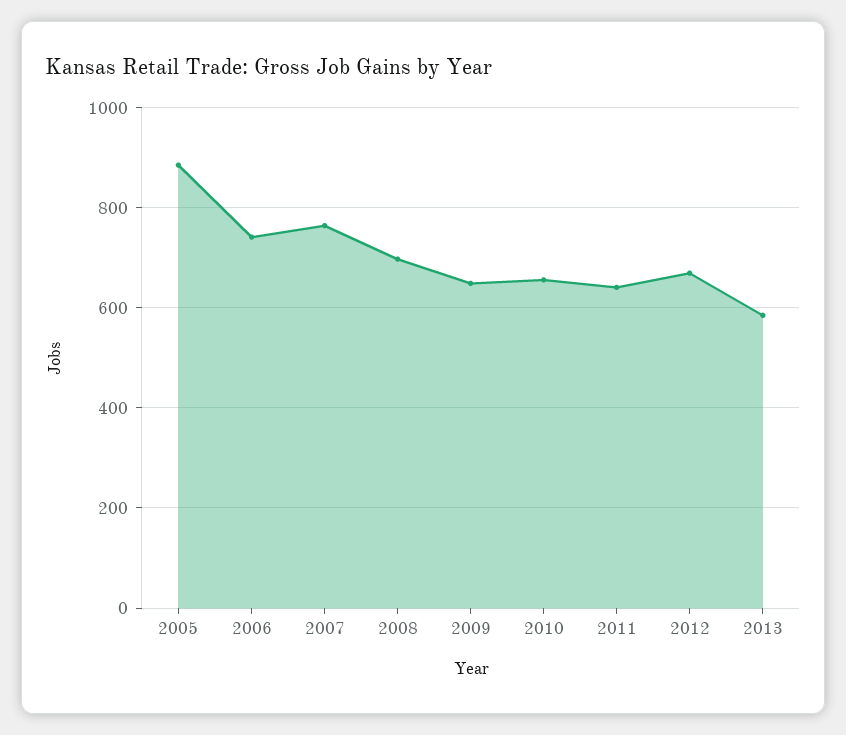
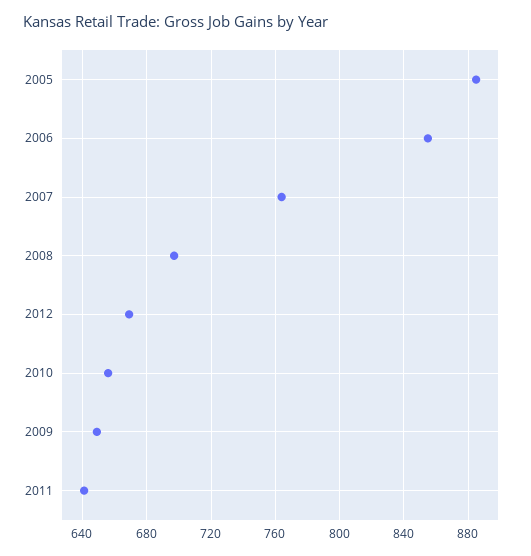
  {
    "2005": 885,
-   "2006": 740,
+   "2006": 855,
    "2007": 765,
    "2008": 695,
    "2009": 650,
    "2010": 655,
    "2011": 640,
-   "2012": 670,
+   "2012": 670
-   "2013": 580
  }

